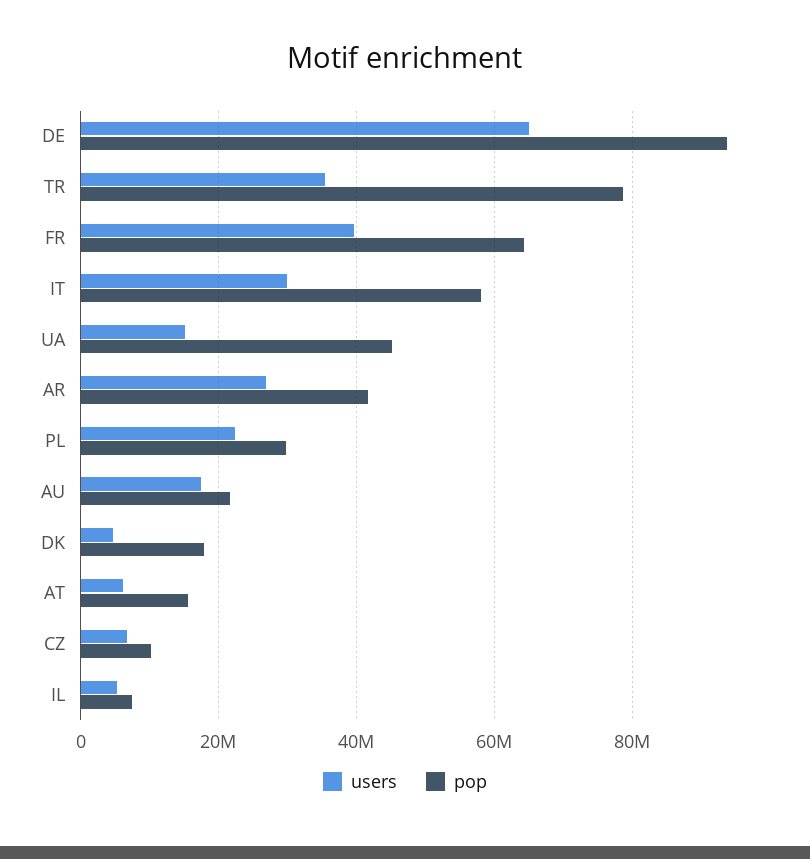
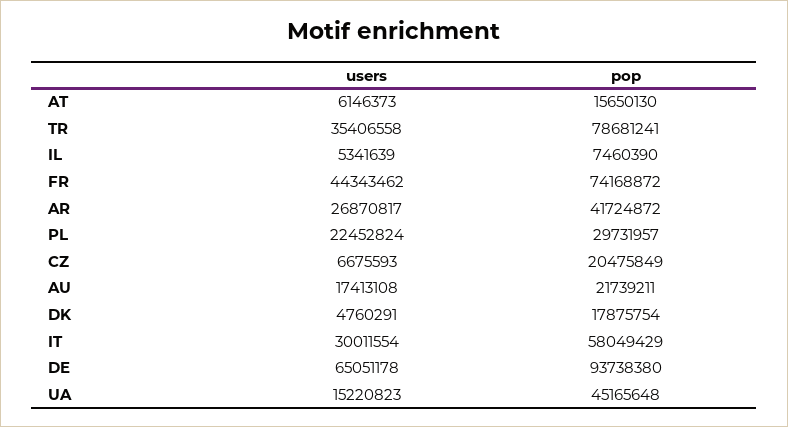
  {
    "users": {
      "DE": 65051178,
      "TR": 35406558,
-     "FR": 40000000,
+     "FR": 44343462,
      "IT": 30011554,
      "UA": 15220823,
      "AR": 26870817,
      "PL": 22452824,
      "AU": 17413108,
      "DK": 4760291,
      "AT": 6146373,
      "CZ": 6675593,
      "IL": 5341639
    },
    "pop": {
      "DE": 93738380,
      "TR": 78681241,
-     "FR": 64000000,
+     "FR": 74168872,
      "IT": 58049429,
      "UA": 45165648,
      "AR": 41724872,
      "PL": 29731957,
      "AU": 21739211,
      "DK": 17875754,
      "AT": 15650130,
-     "CZ": 10000000,
+     "CZ": 20475849,
      "IL": 7460390
    }
  }

